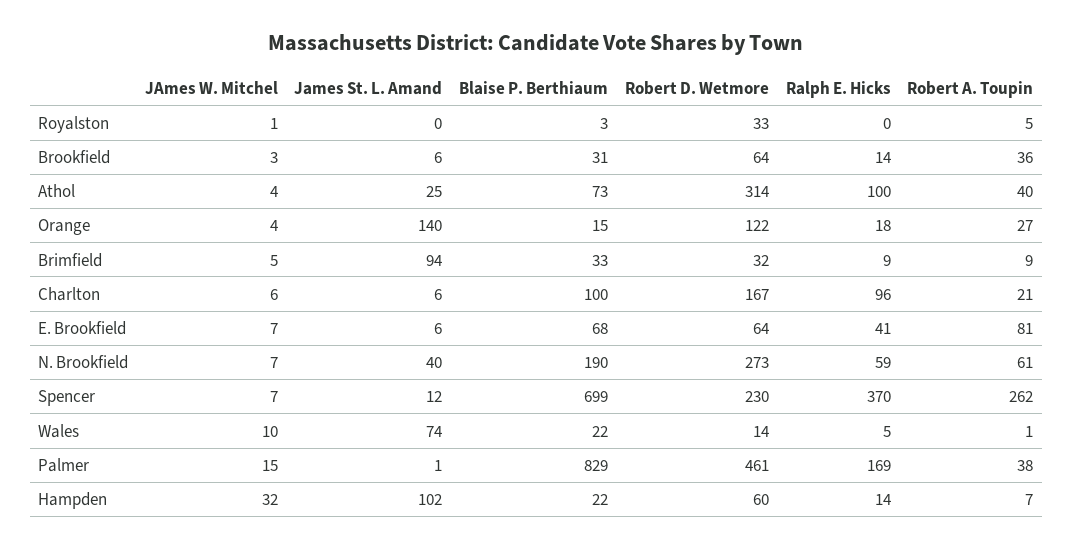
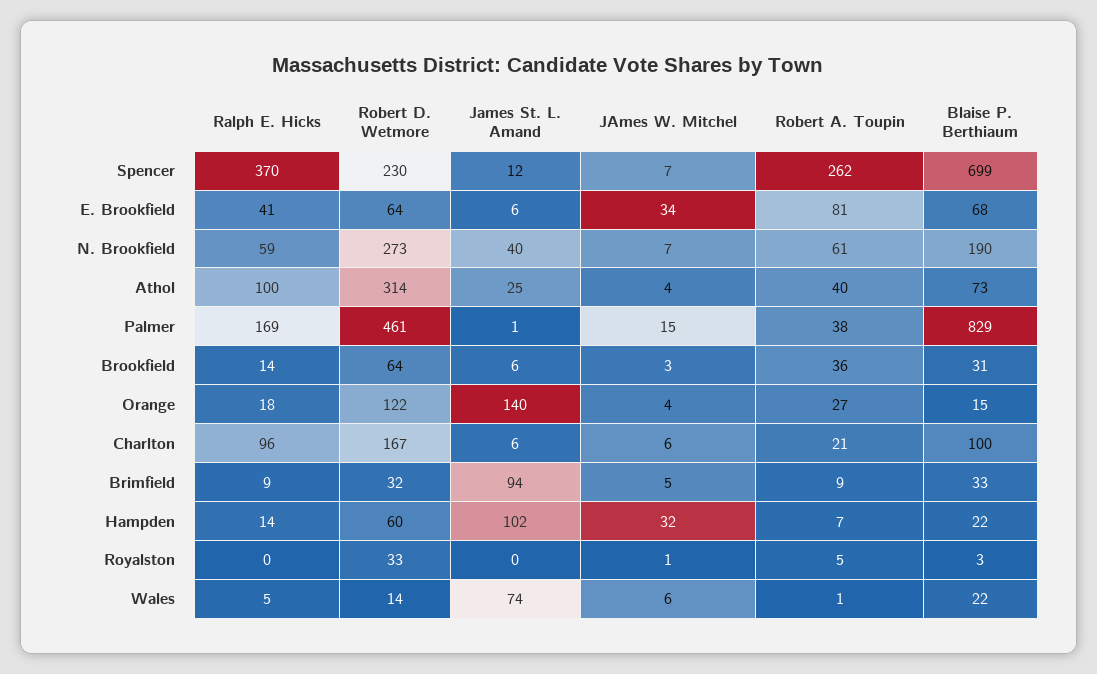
  {
    "JAmes W. Mitchel": {
      "Royalston": 1,
      "Brookfield": 3,
      "Athol": 4,
      "Orange": 4,
      "Brimfield": 5,
      "Charlton": 6,
-     "E. Brookfield": 7,
+     "E. Brookfield": 34,
      "N. Brookfield": 7,
      "Spencer": 7,
-     "Wales": 10,
+     "Wales": 6,
      "Palmer": 15,
      "Hampden": 32
    },
    "James St. L. Amand": {
      "Royalston": 0,
      "Brookfield": 6,
      "Athol": 25,
      "Orange": 140,
      "Brimfield": 94,
      "Charlton": 6,
      "E. Brookfield": 6,
      "N. Brookfield": 40,
      "Spencer": 12,
      "Wales": 74,
      "Palmer": 1,
      "Hampden": 102
    },
    "Blaise P. Berthiaum": {
      "Royalston": 3,
      "Brookfield": 31,
      "Athol": 73,
      "Orange": 15,
      "Brimfield": 33,
      "Charlton": 100,
      "E. Brookfield": 68,
      "N. Brookfield": 190,
      "Spencer": 699,
      "Wales": 22,
      "Palmer": 829,
      "Hampden": 22
    },
    "Robert D. Wetmore": {
      "Royalston": 33,
      "Brookfield": 64,
      "Athol": 314,
      "Orange": 122,
      "Brimfield": 32,
      "Charlton": 167,
      "E. Brookfield": 64,
      "N. Brookfield": 273,
      "Spencer": 230,
      "Wales": 14,
      "Palmer": 461,
      "Hampden": 60
    },
    "Ralph E. Hicks": {
      "Royalston": 0,
      "Brookfield": 14,
      "Athol": 100,
      "Orange": 18,
      "Brimfield": 9,
      "Charlton": 96,
      "E. Brookfield": 41,
      "N. Brookfield": 59,
      "Spencer": 370,
      "Wales": 5,
      "Palmer": 169,
      "Hampden": 14
    },
    "Robert A. Toupin": {
      "Royalston": 5,
      "Brookfield": 36,
      "Athol": 40,
      "Orange": 27,
      "Brimfield": 9,
      "Charlton": 21,
      "E. Brookfield": 81,
      "N. Brookfield": 61,
      "Spencer": 262,
      "Wales": 1,
      "Palmer": 38,
      "Hampden": 7
    }
  }

